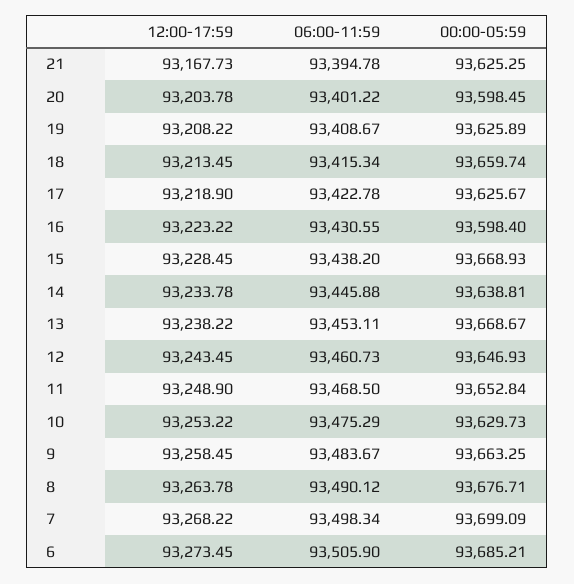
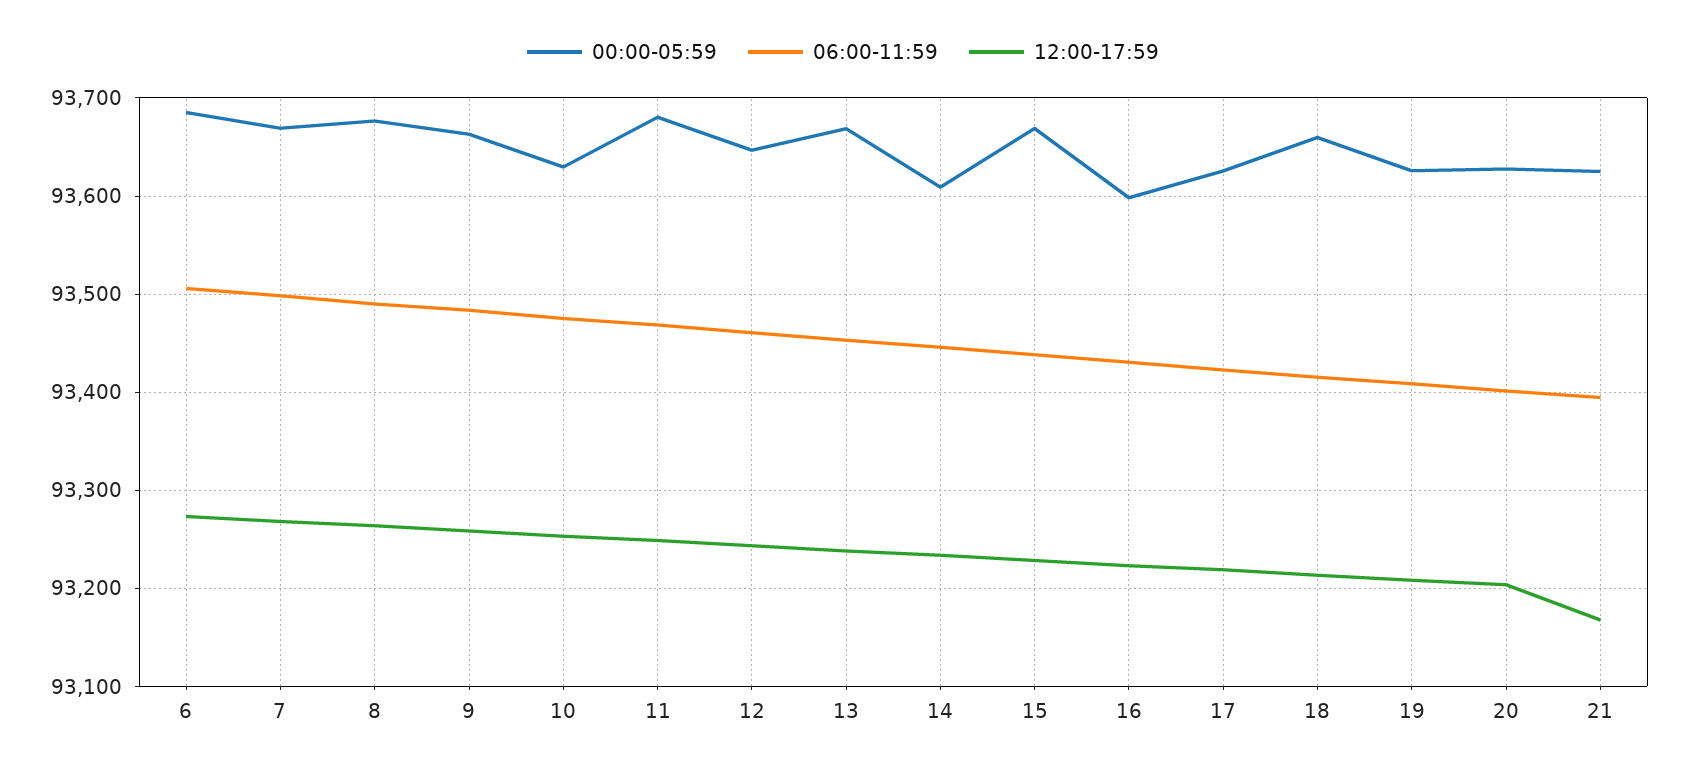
  {
    "12:00-17:59": {
      "21": 93167.73,
      "20": 93203.78,
      "19": 93208.22,
      "18": 93213.45,
      "17": 93218.9,
      "16": 93223.22,
      "15": 93228.45,
      "14": 93233.78,
      "13": 93238.22,
      "12": 93243.45,
      "11": 93248.9,
      "10": 93253.22,
      "9": 93258.45,
      "8": 93263.78,
      "7": 93268.22,
      "6": 93273.45
    },
    "06:00-11:59": {
      "21": 93394.78,
      "20": 93401.22,
      "19": 93408.67,
      "18": 93415.34,
      "17": 93422.78,
      "16": 93430.55,
      "15": 93438.2,
      "14": 93445.88,
      "13": 93453.11,
      "12": 93460.73,
      "11": 93468.5,
      "10": 93475.29,
      "9": 93483.67,
      "8": 93490.12,
      "7": 93498.34,
      "6": 93505.9
    },
    "00:00-05:59": {
      "21": 93625.25,
-     "20": 93598.45,
+     "20": 93630,
      "19": 93625.89,
      "18": 93659.74,
      "17": 93625.67,
      "16": 93598.4,
      "15": 93668.93,
-     "14": 93638.81,
+     "14": 93610,
      "13": 93668.67,
      "12": 93646.93,
-     "11": 93652.84,
+     "11": 93680,
      "10": 93629.73,
      "9": 93663.25,
      "8": 93676.71,
-     "7": 93699.09,
+     "7": 93670,
      "6": 93685.21
    }
  }

